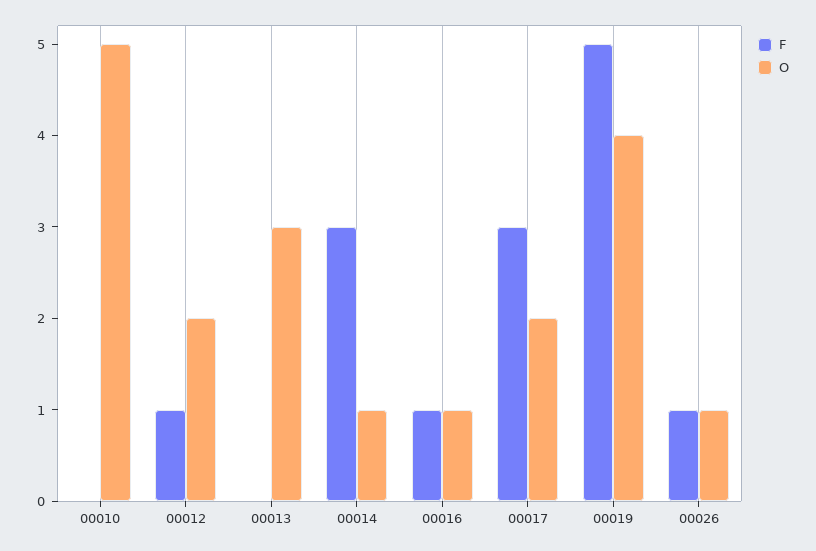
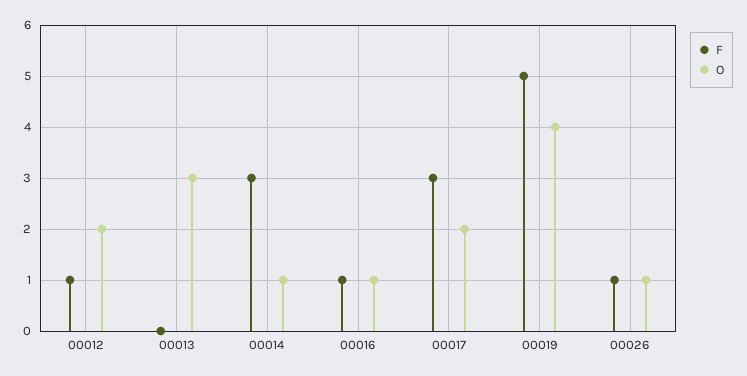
  {
    "F": {
-     "00010": 0,
      "00012": 1,
      "00013": 0,
      "00014": 3,
      "00016": 1,
      "00017": 3,
      "00019": 5,
      "00026": 1
    },
    "O": {
-     "00010": 5,
      "00012": 2,
      "00013": 3,
      "00014": 1,
      "00016": 1,
      "00017": 2,
      "00019": 4,
      "00026": 1
    }
  }

